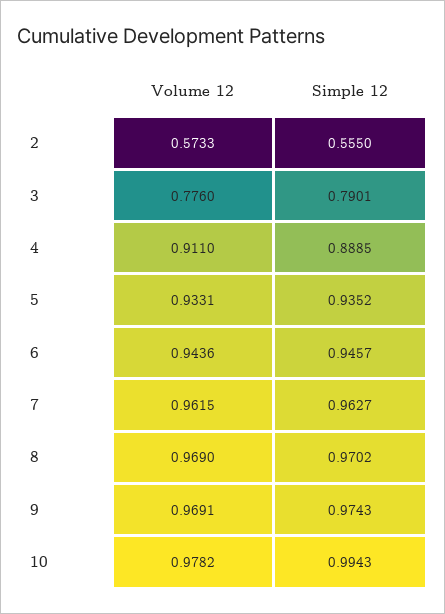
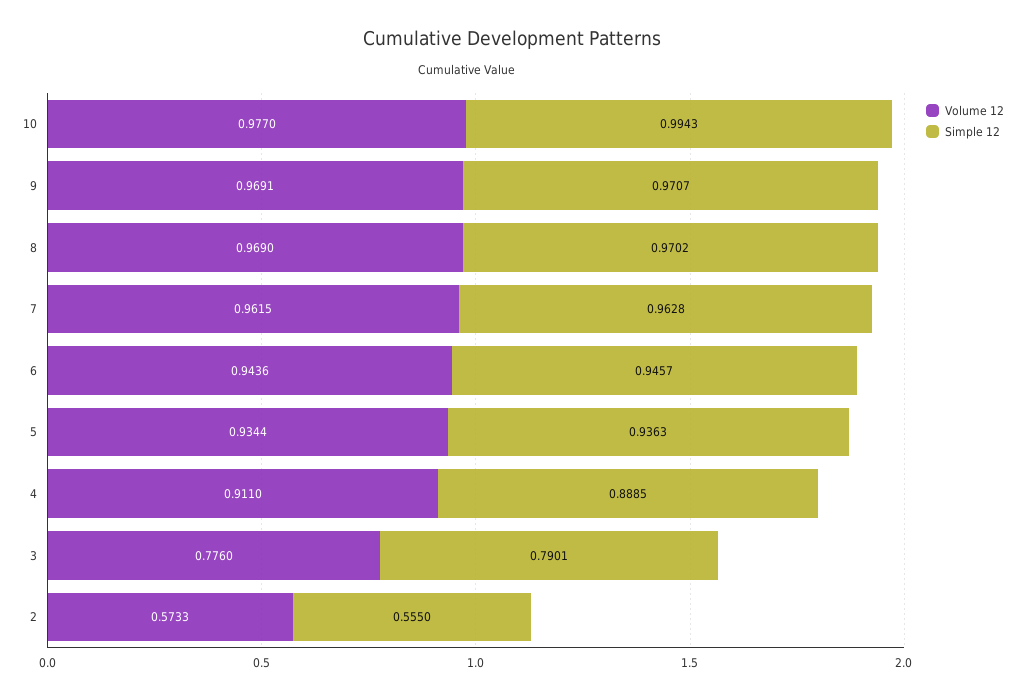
  {
    "Volume 12": {
      "2": 0.5733,
      "3": 0.776,
      "4": 0.911,
-     "5": 0.9331,
+     "5": 0.9344,
      "6": 0.9436,
      "7": 0.9615,
      "8": 0.969,
      "9": 0.9691,
-     "10": 0.9782
+     "10": 0.977
    },
    "Simple 12": {
      "2": 0.555,
      "3": 0.7901,
      "4": 0.8885,
-     "5": 0.9352,
+     "5": 0.9363,
      "6": 0.9457,
-     "7": 0.9627,
+     "7": 0.9628,
      "8": 0.9702,
-     "9": 0.9743,
+     "9": 0.9707,
      "10": 0.9943
    }
  }

